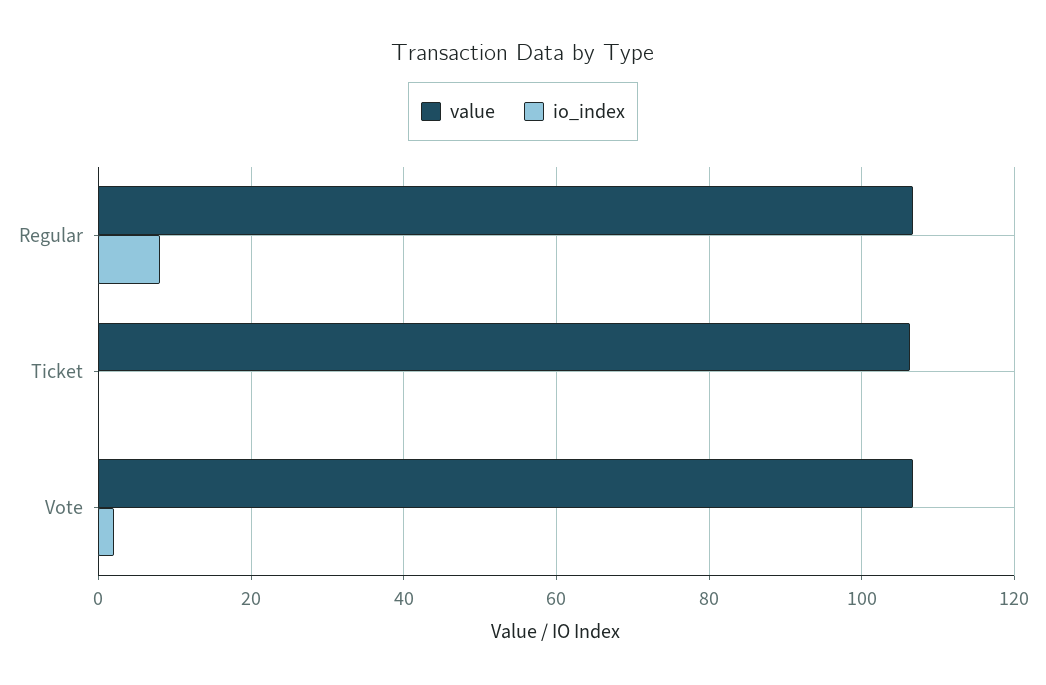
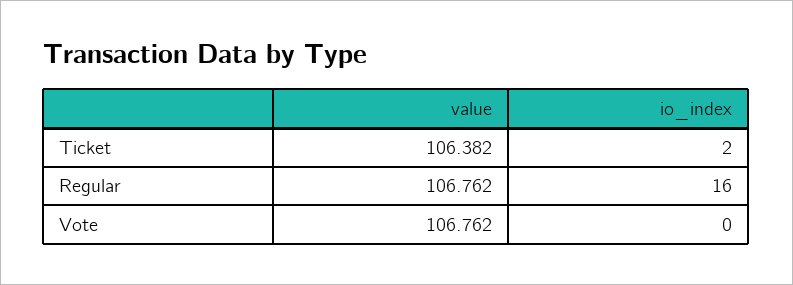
  {
    "value": {
      "Regular": 106.762,
      "Ticket": 106.382,
      "Vote": 106.762
    },
    "io_index": {
-     "Regular": 8,
+     "Regular": 16,
-     "Ticket": 0,
+     "Ticket": 2,
-     "Vote": 2
+     "Vote": 0
    }
  }

